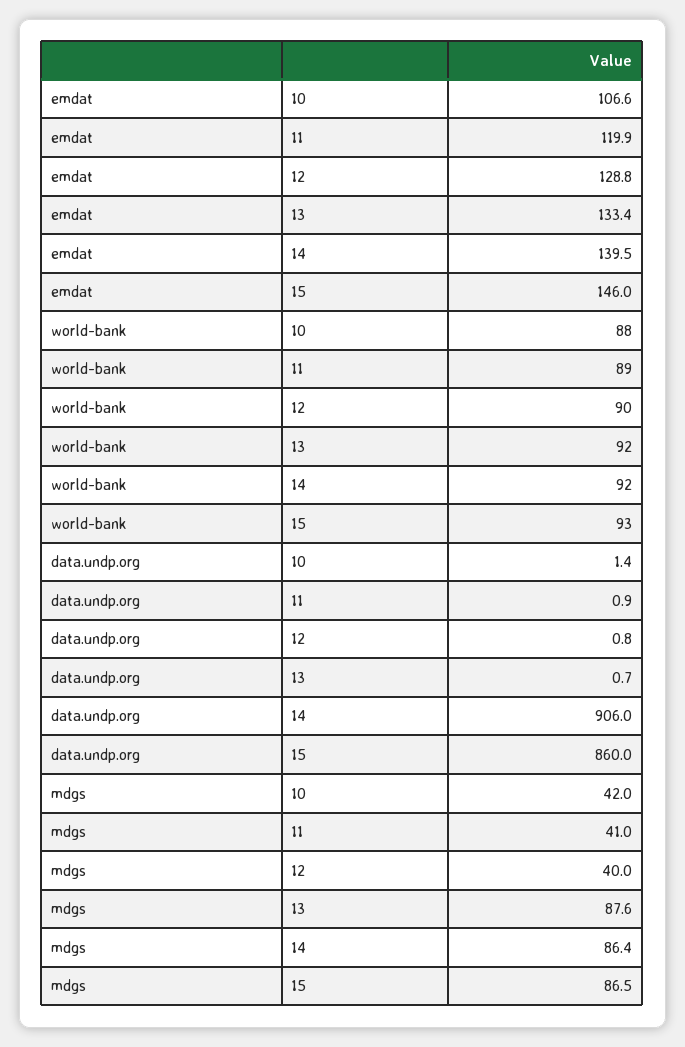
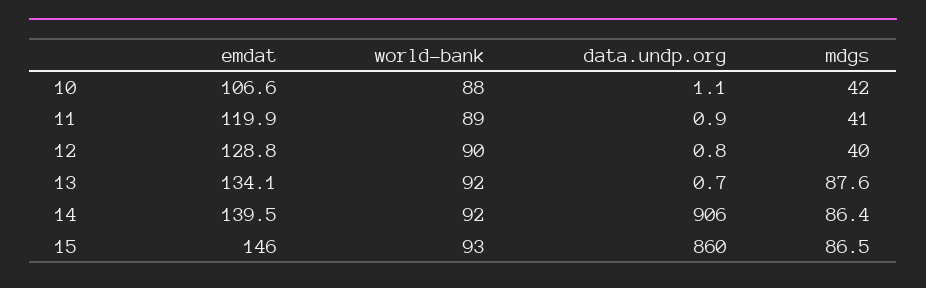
  {
    "emdat": {
      "10": 106.6,
      "11": 119.9,
      "12": 128.8,
-     "13": 133.4,
+     "13": 134.1,
      "14": 139.5,
      "15": 146
    },
    "world-bank": {
      "10": 88,
      "11": 89,
      "12": 90,
      "13": 92,
      "14": 92,
      "15": 93
    },
    "data.undp.org": {
-     "10": 1.4,
+     "10": 1.1,
      "11": 0.9,
      "12": 0.8,
      "13": 0.7,
      "14": 906,
      "15": 860
    },
    "mdgs": {
      "10": 42,
      "11": 41,
      "12": 40,
      "13": 87.6,
      "14": 86.4,
      "15": 86.5
    }
  }

